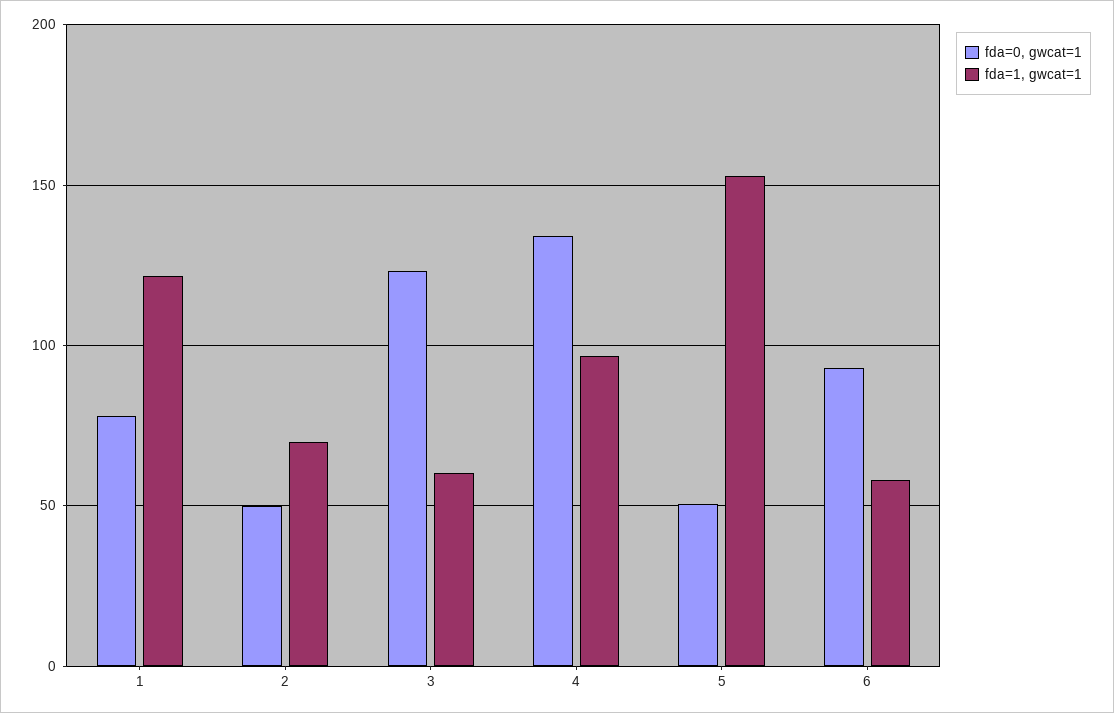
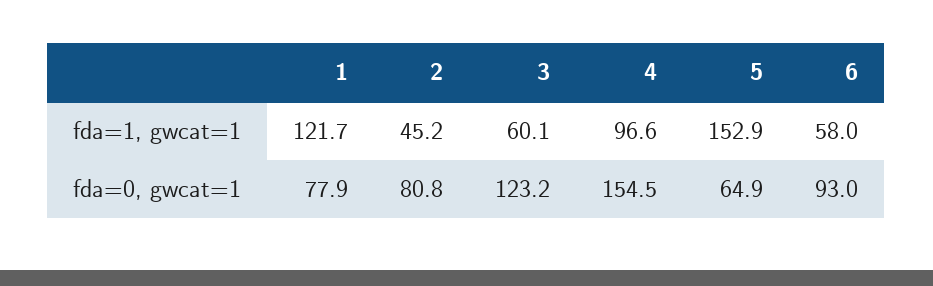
  {
    "fda=0, gwcat=1": {
      "1": 77.9,
-     "2": 50,
+     "2": 80.8,
      "3": 123.2,
-     "4": 135,
+     "4": 154.5,
-     "5": 50,
+     "5": 64.9,
      "6": 93
    },
    "fda=1, gwcat=1": {
      "1": 121.7,
-     "2": 70,
+     "2": 45.2,
      "3": 60.1,
      "4": 96.6,
      "5": 152.9,
      "6": 58
    }
  }

